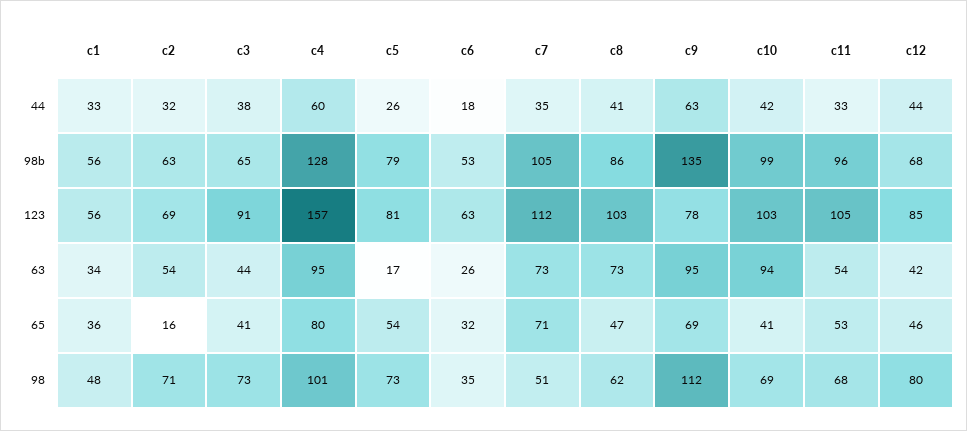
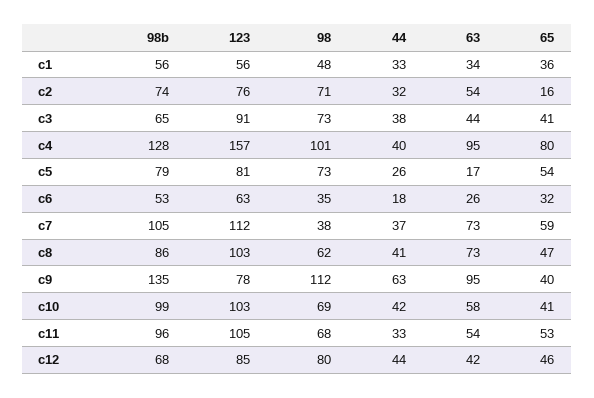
  {
    "c1": {
      "44": 33,
      "98b": 56,
      "123": 56,
      "63": 34,
      "65": 36,
      "98": 48
    },
    "c2": {
      "44": 32,
-     "98b": 63,
+     "98b": 74,
-     "123": 69,
+     "123": 76,
      "63": 54,
      "65": 16,
      "98": 71
    },
    "c3": {
      "44": 38,
      "98b": 65,
      "123": 91,
      "63": 44,
      "65": 41,
      "98": 73
    },
    "c4": {
-     "44": 60,
+     "44": 40,
      "98b": 128,
      "123": 157,
      "63": 95,
      "65": 80,
      "98": 101
    },
    "c5": {
      "44": 26,
      "98b": 79,
      "123": 81,
      "63": 17,
      "65": 54,
      "98": 73
    },
    "c6": {
      "44": 18,
      "98b": 53,
      "123": 63,
      "63": 26,
      "65": 32,
      "98": 35
    },
    "c7": {
-     "44": 35,
+     "44": 37,
      "98b": 105,
      "123": 112,
      "63": 73,
-     "65": 71,
+     "65": 59,
-     "98": 51
+     "98": 38
    },
    "c8": {
      "44": 41,
      "98b": 86,
      "123": 103,
      "63": 73,
      "65": 47,
      "98": 62
    },
    "c9": {
      "44": 63,
      "98b": 135,
      "123": 78,
      "63": 95,
-     "65": 69,
+     "65": 40,
      "98": 112
    },
    "c10": {
      "44": 42,
      "98b": 99,
      "123": 103,
-     "63": 94,
+     "63": 58,
      "65": 41,
      "98": 69
    },
    "c11": {
      "44": 33,
      "98b": 96,
      "123": 105,
      "63": 54,
      "65": 53,
      "98": 68
    },
    "c12": {
      "44": 44,
      "98b": 68,
      "123": 85,
      "63": 42,
      "65": 46,
      "98": 80
    }
  }

